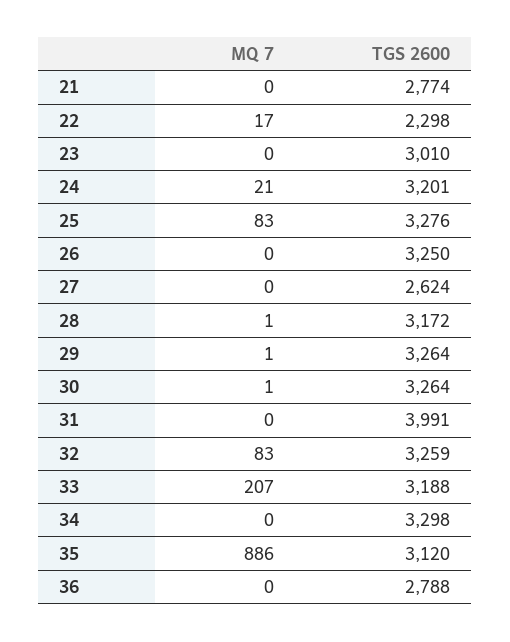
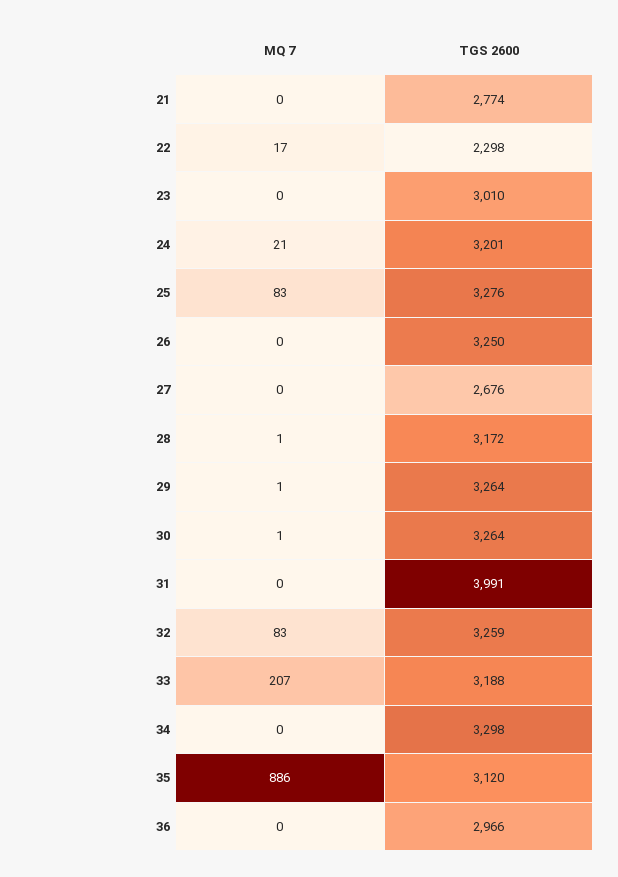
  {
    "MQ 7": {
      "21": 0,
      "22": 17,
      "23": 0,
      "24": 21,
      "25": 83,
      "26": 0,
      "27": 0,
      "28": 1,
      "29": 1,
      "30": 1,
      "31": 0,
      "32": 83,
      "33": 207,
      "34": 0,
      "35": 886,
      "36": 0
    },
    "TGS 2600": {
      "21": 2774,
      "22": 2298,
      "23": 3010,
      "24": 3201,
      "25": 3276,
      "26": 3250,
-     "27": 2624,
+     "27": 2676,
      "28": 3172,
      "29": 3264,
      "30": 3264,
      "31": 3991,
      "32": 3259,
      "33": 3188,
      "34": 3298,
      "35": 3120,
-     "36": 2788
+     "36": 2966
    }
  }

